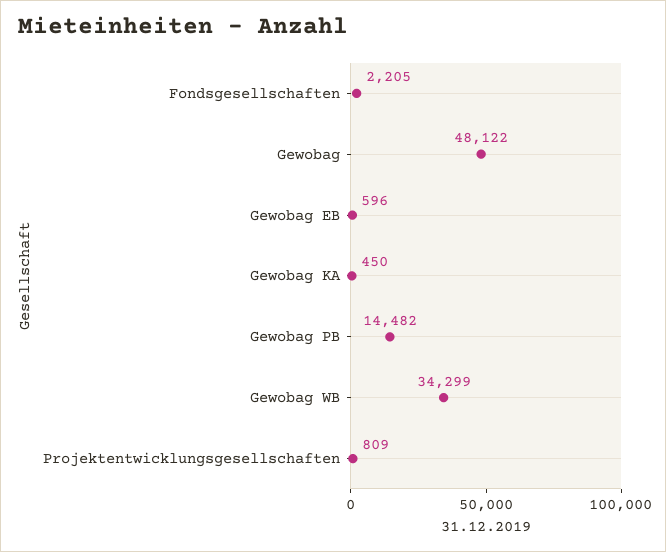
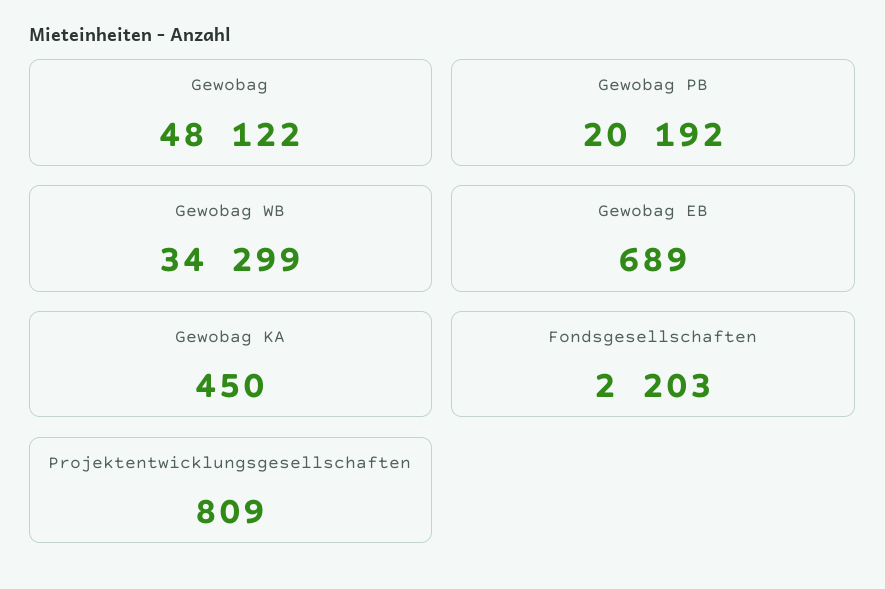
  {
-   "Fondsgesellschaften": 2205,
+   "Fondsgesellschaften": 2203,
    "Gewobag": 48122,
-   "Gewobag EB": 596,
+   "Gewobag EB": 689,
    "Gewobag KA": 450,
-   "Gewobag PB": 14482,
+   "Gewobag PB": 20192,
    "Gewobag WB": 34299,
    "Projektentwicklungsgesellschaften": 809
  }

